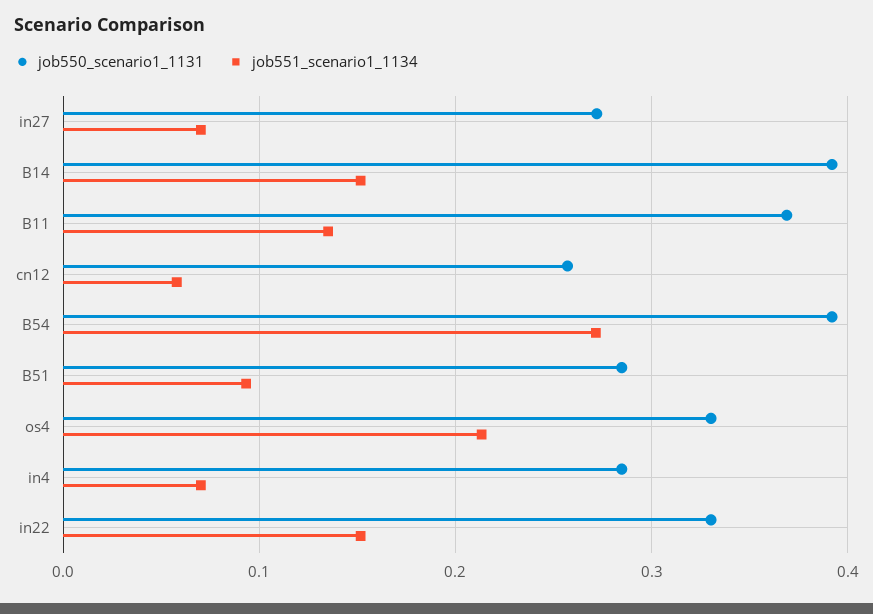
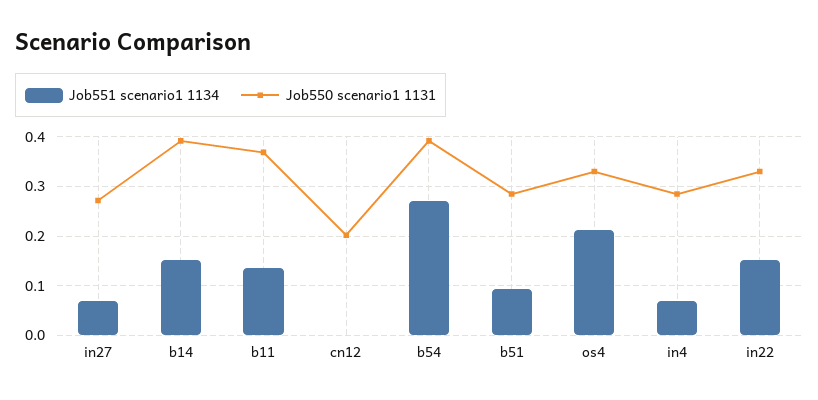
  {
    "job550_scenario1_1131": {
      "in27": 0.27,
      "B14": 0.39,
      "B11": 0.37,
-     "cn12": 0.26,
+     "cn12": 0.2,
      "B54": 0.39,
      "B51": 0.28,
      "os4": 0.33,
      "in4": 0.28,
      "in22": 0.33
    },
    "job551_scenario1_1134": {
      "in27": 0.07,
      "B14": 0.15,
      "B11": 0.14,
-     "cn12": 0.06,
+     "cn12": 0,
      "B54": 0.27,
      "B51": 0.09,
      "os4": 0.21,
      "in4": 0.07,
      "in22": 0.15
    }
  }

